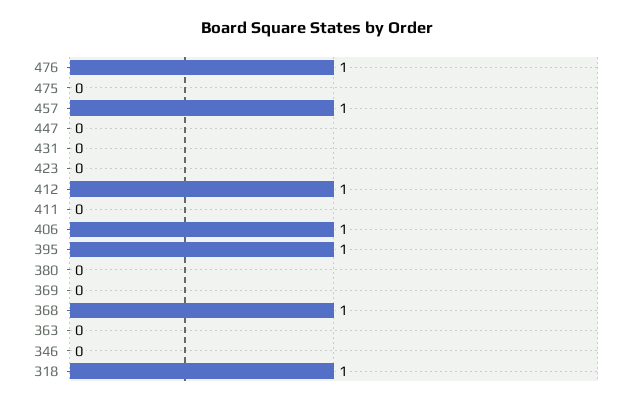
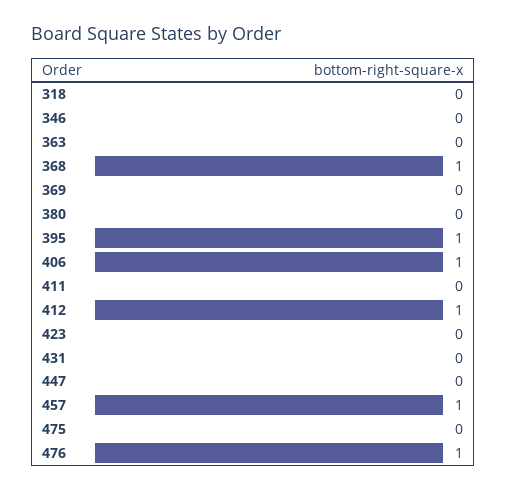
  {
    "476": 1,
    "475": 0,
    "457": 1,
    "447": 0,
    "431": 0,
    "423": 0,
    "412": 1,
    "411": 0,
    "406": 1,
    "395": 1,
    "380": 0,
    "369": 0,
    "368": 1,
    "363": 0,
    "346": 0,
-   "318": 1
+   "318": 0
  }

